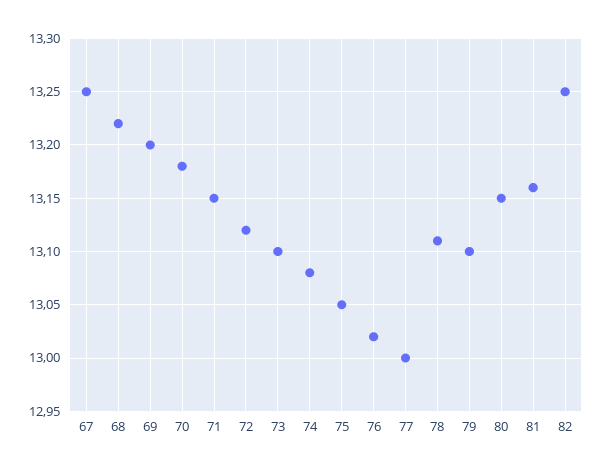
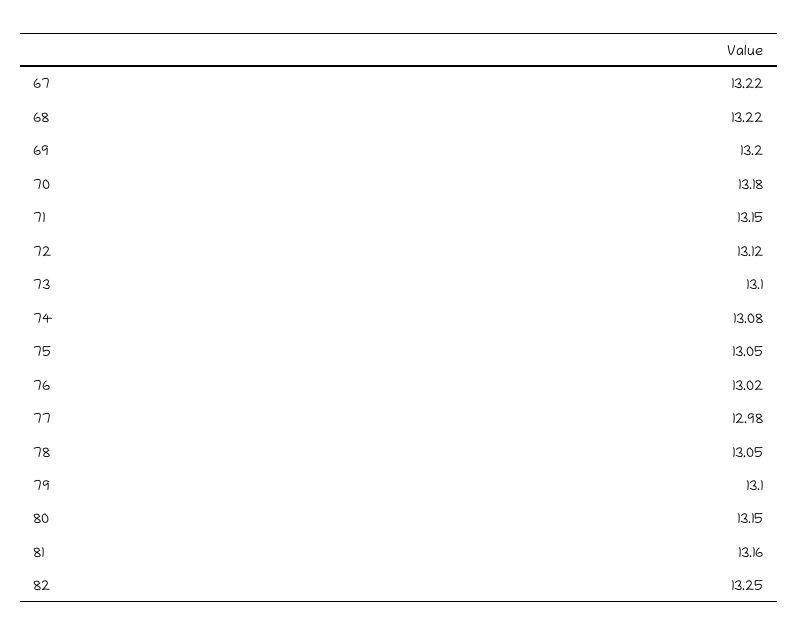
  {
-   "67": 13.25,
+   "67": 13.22,
    "68": 13.22,
    "69": 13.2,
    "70": 13.18,
    "71": 13.15,
    "72": 13.12,
    "73": 13.1,
    "74": 13.08,
    "75": 13.05,
    "76": 13.02,
-   "77": 13,
+   "77": 12.98,
-   "78": 13.11,
+   "78": 13.05,
    "79": 13.1,
    "80": 13.15,
    "81": 13.16,
    "82": 13.25
  }

